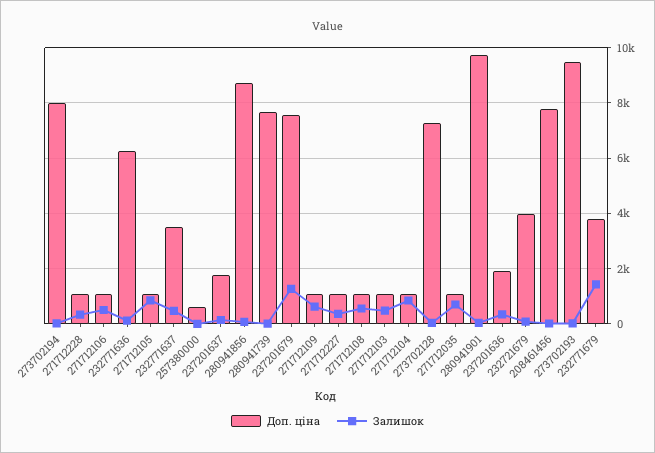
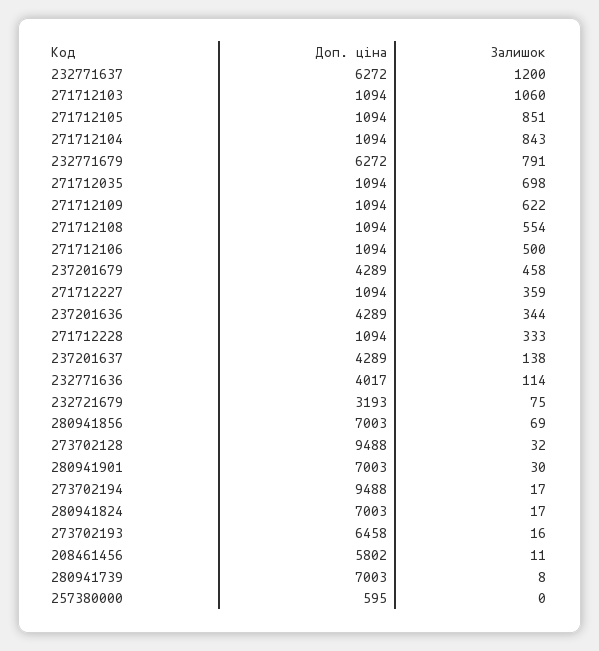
  {
    "Доп. ціна": {
-     "273702194": 8000,
+     "273702194": 9488,
      "271712228": 1094,
      "271712106": 1094,
-     "232771636": 6250,
+     "232771636": 4017,
      "271712105": 1094,
-     "232771637": 3500,
+     "232771637": 6272,
      "257380000": 595,
-     "237201637": 1750,
+     "237201637": 4289,
-     "280941856": 8750,
+     "280941856": 7003,
-     "280941739": 7750,
+     "280941739": 7003,
-     "237201679": 7500,
+     "237201679": 4289,
      "271712109": 1094,
      "271712227": 1094,
      "271712108": 1094,
      "271712103": 1094,
      "271712104": 1094,
-     "273702128": 7250,
+     "273702128": 9488,
      "271712035": 1094,
-     "280941901": 9750,
+     "280941901": 7003,
-     "237201636": 2000,
+     "237201636": 4289,
-     "232721679": 4000,
+     "232721679": 3193,
-     "208461456": 7750,
+     "208461456": 5802,
-     "273702193": 9500,
+     "273702193": 6458,
-     "232771679": 3750
+     "232771679": 6272,
+     "280941824": 7003
    },
    "Залишок": {
      "273702194": 17,
      "271712228": 333,
      "271712106": 500,
      "232771636": 114,
      "271712105": 851,
-     "232771637": 500,
+     "232771637": 1200,
      "257380000": 0,
      "237201637": 138,
      "280941856": 69,
      "280941739": 8,
-     "237201679": 1250,
+     "237201679": 458,
      "271712109": 622,
      "271712227": 359,
      "271712108": 554,
-     "271712103": 500,
+     "271712103": 1060,
      "271712104": 843,
      "273702128": 32,
      "271712035": 698,
      "280941901": 30,
      "237201636": 344,
      "232721679": 75,
      "208461456": 11,
      "273702193": 16,
-     "232771679": 1500
+     "232771679": 791,
+     "280941824": 17
    }
  }

